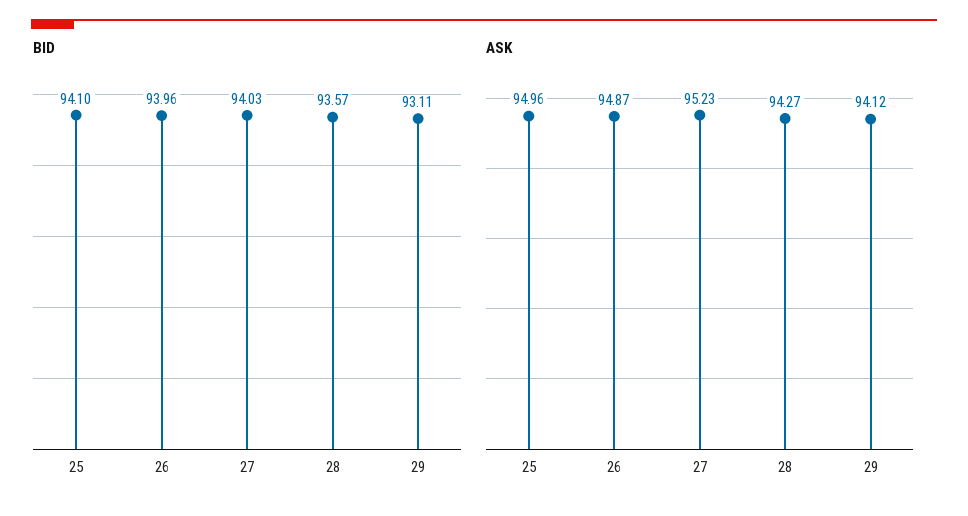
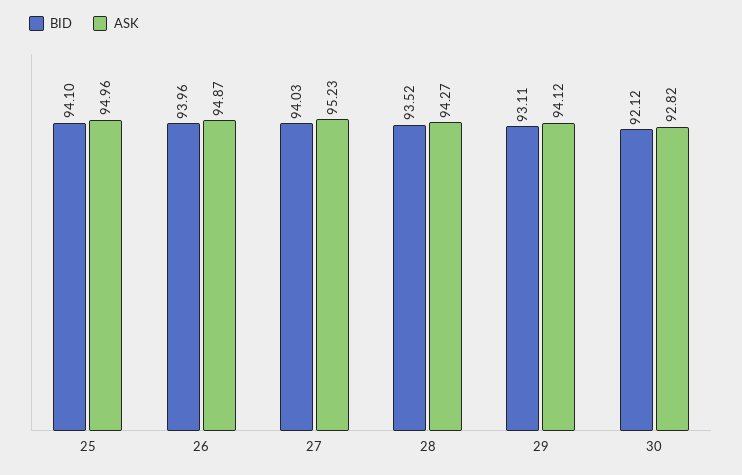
  {
    "BID": {
      "25": 94.1,
      "26": 93.96,
      "27": 94.03,
-     "28": 93.57,
+     "28": 93.52,
-     "29": 93.11
+     "29": 93.11,
+     "30": 92.12
    },
    "ASK": {
      "25": 94.96,
      "26": 94.87,
      "27": 95.23,
      "28": 94.27,
-     "29": 94.12
+     "29": 94.12,
+     "30": 92.82
    }
  }

